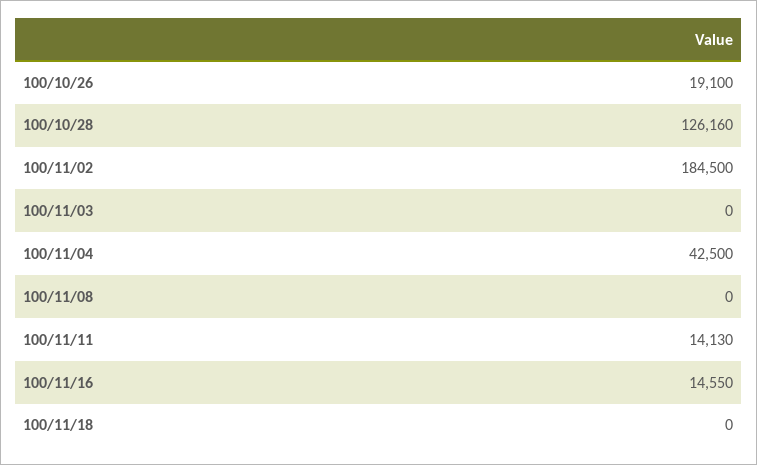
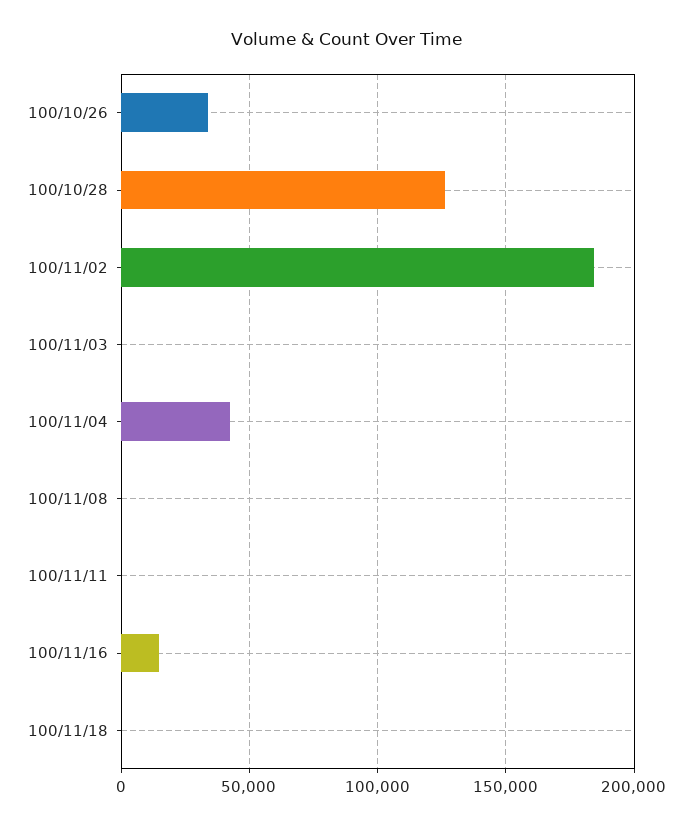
  {
-   "100/10/26": 19100,
+   "100/10/26": 35000,
    "100/10/28": 126160,
    "100/11/02": 184500,
    "100/11/03": 0,
    "100/11/04": 42500,
    "100/11/08": 0,
-   "100/11/11": 14130,
+   "100/11/11": 0,
    "100/11/16": 14550,
    "100/11/18": 0
  }

